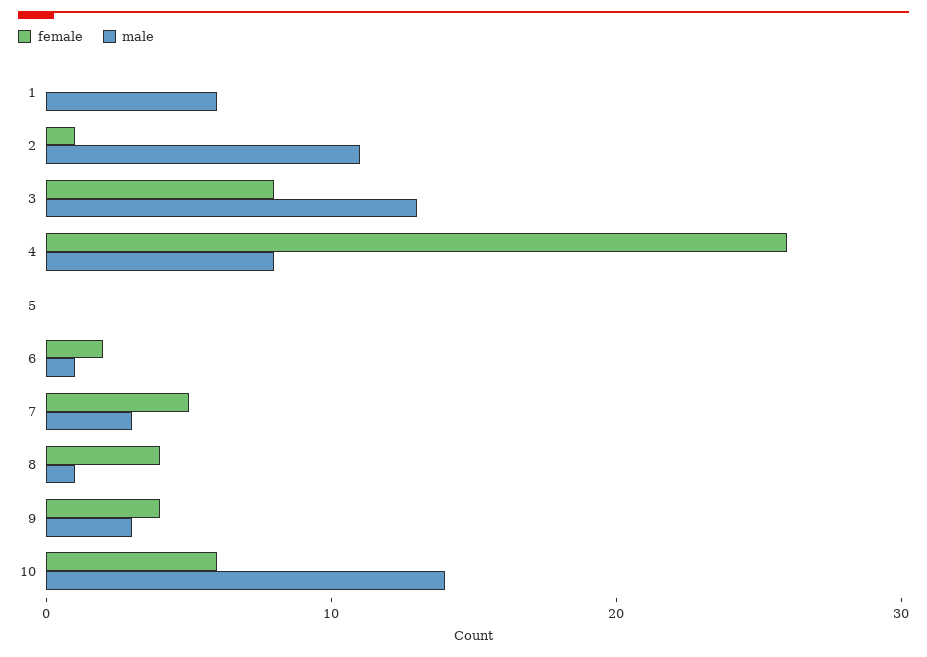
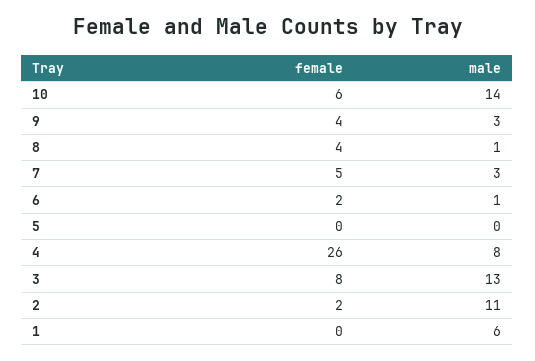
  {
    "female": {
      "1": 0,
-     "2": 1,
+     "2": 2,
      "3": 8,
      "4": 26,
      "5": 0,
      "6": 2,
      "7": 5,
      "8": 4,
      "9": 4,
      "10": 6
    },
    "male": {
      "1": 6,
      "2": 11,
      "3": 13,
      "4": 8,
      "5": 0,
      "6": 1,
      "7": 3,
      "8": 1,
      "9": 3,
      "10": 14
    }
  }

